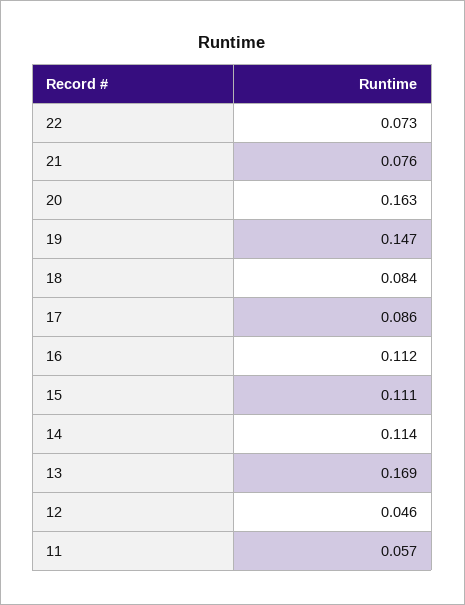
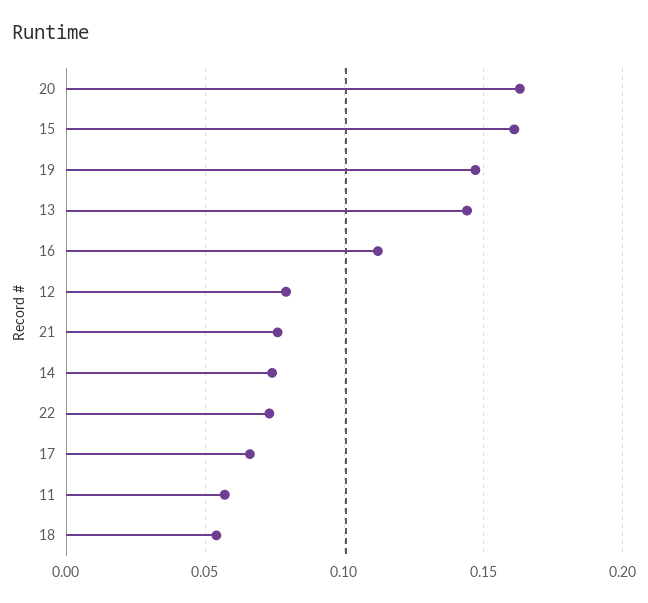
  {
    "22": 0.073,
    "21": 0.076,
    "20": 0.163,
    "19": 0.147,
-   "18": 0.084,
+   "18": 0.055,
-   "17": 0.086,
+   "17": 0.065,
    "16": 0.112,
-   "15": 0.111,
+   "15": 0.16,
-   "14": 0.114,
+   "14": 0.075,
-   "13": 0.169,
+   "13": 0.145,
-   "12": 0.046,
+   "12": 0.08,
    "11": 0.057
  }

